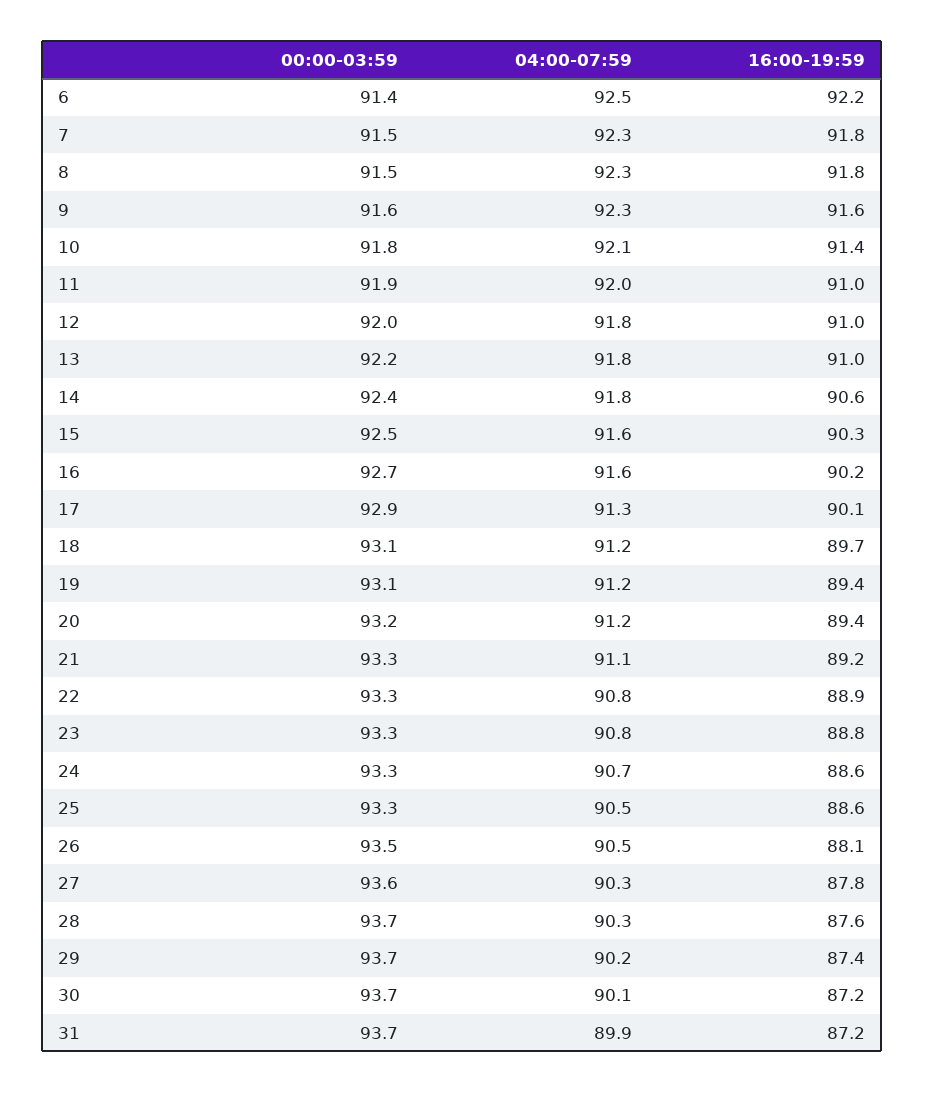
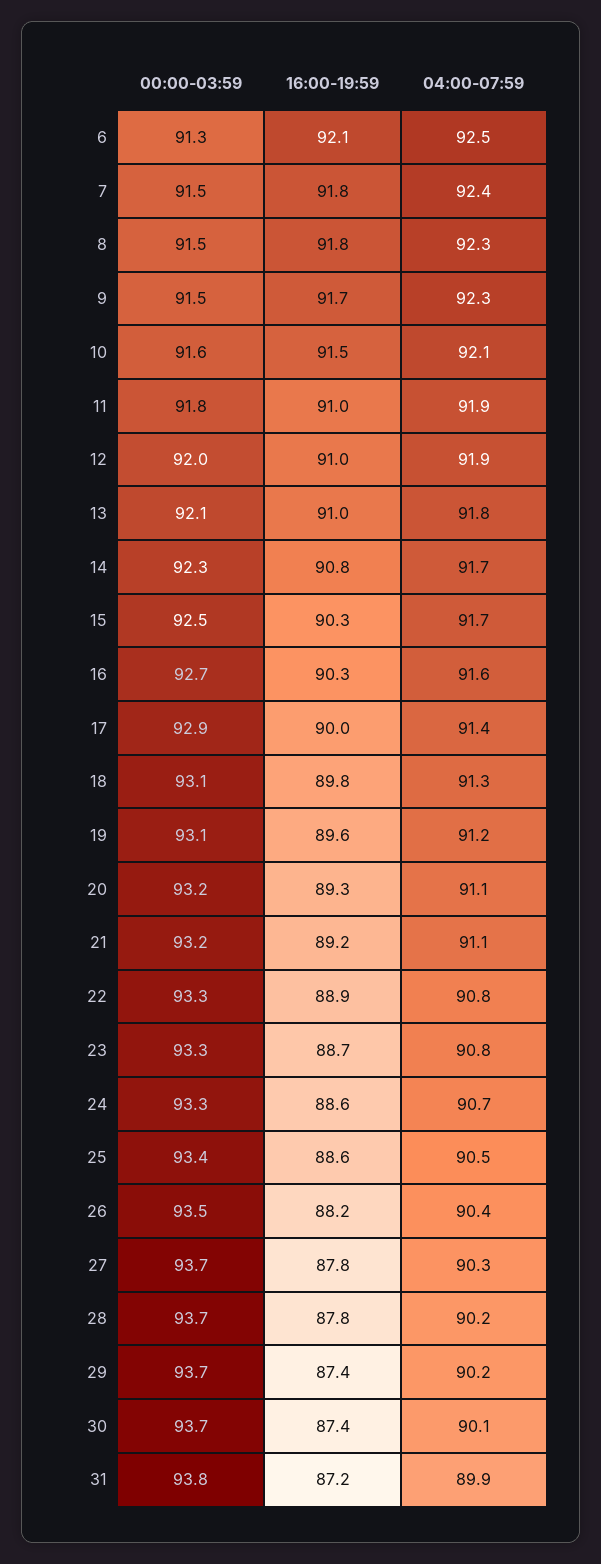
  {
    "00:00-03:59": {
-     "6": 91.4,
+     "6": 91.3,
      "7": 91.5,
      "8": 91.5,
-     "9": 91.6,
+     "9": 91.5,
-     "10": 91.8,
+     "10": 91.6,
-     "11": 91.9,
+     "11": 91.8,
      "12": 92,
-     "13": 92.2,
+     "13": 92.1,
-     "14": 92.4,
+     "14": 92.3,
      "15": 92.5,
      "16": 92.7,
      "17": 92.9,
      "18": 93.1,
      "19": 93.1,
      "20": 93.2,
-     "21": 93.3,
+     "21": 93.2,
      "22": 93.3,
      "23": 93.3,
      "24": 93.3,
-     "25": 93.3,
+     "25": 93.4,
      "26": 93.5,
-     "27": 93.6,
+     "27": 93.7,
      "28": 93.7,
      "29": 93.7,
      "30": 93.7,
-     "31": 93.7
+     "31": 93.8
    },
    "04:00-07:59": {
      "6": 92.5,
-     "7": 92.3,
+     "7": 92.4,
      "8": 92.3,
      "9": 92.3,
      "10": 92.1,
-     "11": 92,
+     "11": 91.9,
-     "12": 91.8,
+     "12": 91.9,
      "13": 91.8,
-     "14": 91.8,
+     "14": 91.7,
-     "15": 91.6,
+     "15": 91.7,
      "16": 91.6,
-     "17": 91.3,
+     "17": 91.4,
-     "18": 91.2,
+     "18": 91.3,
      "19": 91.2,
-     "20": 91.2,
+     "20": 91.1,
      "21": 91.1,
      "22": 90.8,
      "23": 90.8,
      "24": 90.7,
      "25": 90.5,
-     "26": 90.5,
+     "26": 90.4,
      "27": 90.3,
-     "28": 90.3,
+     "28": 90.2,
      "29": 90.2,
      "30": 90.1,
      "31": 89.9
    },
    "16:00-19:59": {
-     "6": 92.2,
+     "6": 92.1,
      "7": 91.8,
      "8": 91.8,
-     "9": 91.6,
+     "9": 91.7,
-     "10": 91.4,
+     "10": 91.5,
      "11": 91,
      "12": 91,
      "13": 91,
-     "14": 90.6,
+     "14": 90.8,
      "15": 90.3,
-     "16": 90.2,
+     "16": 90.3,
-     "17": 90.1,
+     "17": 90,
-     "18": 89.7,
+     "18": 89.8,
-     "19": 89.4,
+     "19": 89.6,
-     "20": 89.4,
+     "20": 89.3,
      "21": 89.2,
      "22": 88.9,
-     "23": 88.8,
+     "23": 88.7,
      "24": 88.6,
      "25": 88.6,
-     "26": 88.1,
+     "26": 88.2,
      "27": 87.8,
-     "28": 87.6,
+     "28": 87.8,
      "29": 87.4,
-     "30": 87.2,
+     "30": 87.4,
      "31": 87.2
    }
  }

